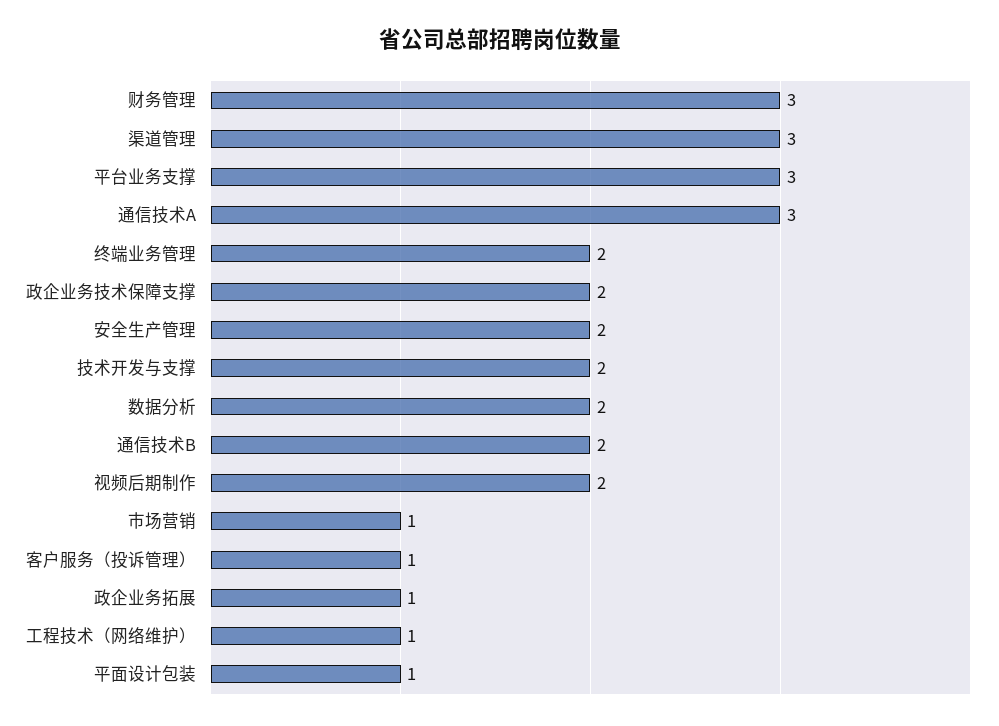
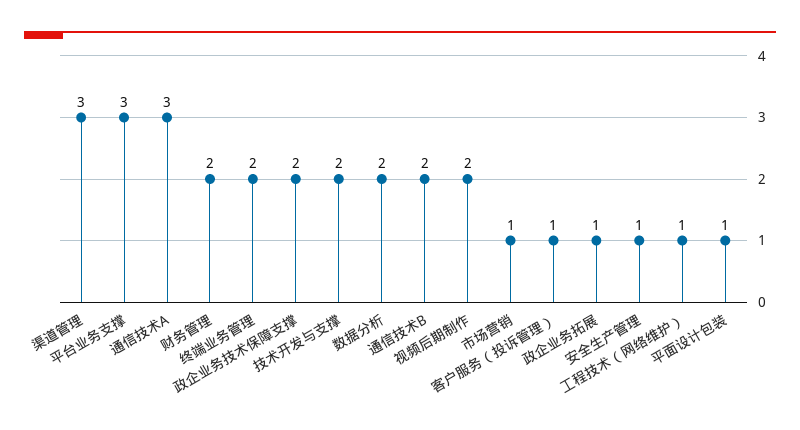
  {
-   "财务管理": 3,
+   "财务管理": 2,
    "渠道管理": 3,
    "平台业务支撑": 3,
    "通信技术A": 3,
    "终端业务管理": 2,
    "政企业务技术保障支撑": 2,
-   "安全生产管理": 2,
+   "安全生产管理": 1,
    "技术开发与支撑": 2,
    "数据分析": 2,
    "通信技术B": 2,
    "视频后期制作": 2,
    "市场营销": 1,
    "客户服务（投诉管理）": 1,
    "政企业务拓展": 1,
    "工程技术（网络维护）": 1,
    "平面设计包装": 1
  }

